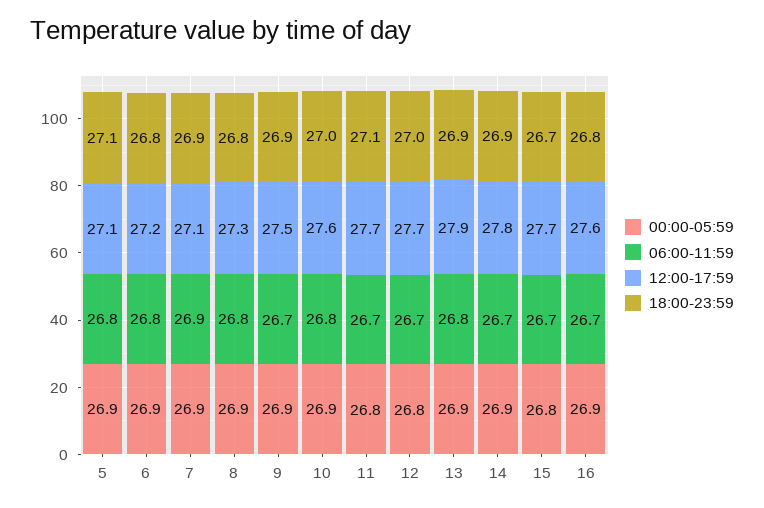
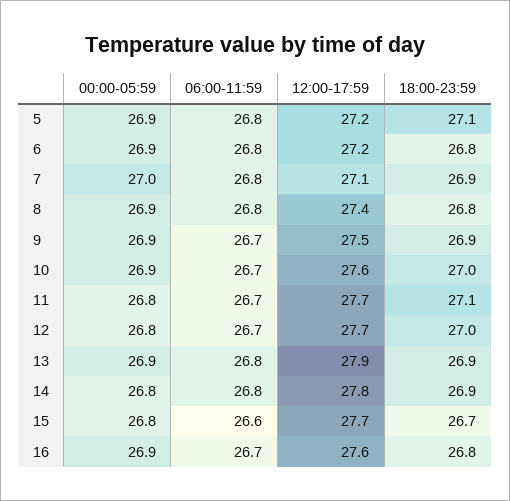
  {
    "00:00-05:59": {
      "5": 26.9,
      "6": 26.9,
-     "7": 26.9,
+     "7": 27,
      "8": 26.9,
      "9": 26.9,
      "10": 26.9,
      "11": 26.8,
      "12": 26.8,
      "13": 26.9,
-     "14": 26.9,
+     "14": 26.8,
      "15": 26.8,
      "16": 26.9
    },
    "06:00-11:59": {
      "5": 26.8,
      "6": 26.8,
-     "7": 26.9,
+     "7": 26.8,
      "8": 26.8,
      "9": 26.7,
-     "10": 26.8,
+     "10": 26.7,
      "11": 26.7,
      "12": 26.7,
      "13": 26.8,
-     "14": 26.7,
+     "14": 26.8,
-     "15": 26.7,
+     "15": 26.6,
      "16": 26.7
    },
    "12:00-17:59": {
-     "5": 27.1,
+     "5": 27.2,
      "6": 27.2,
      "7": 27.1,
-     "8": 27.3,
+     "8": 27.4,
      "9": 27.5,
      "10": 27.6,
      "11": 27.7,
      "12": 27.7,
      "13": 27.9,
      "14": 27.8,
      "15": 27.7,
      "16": 27.6
    },
    "18:00-23:59": {
      "5": 27.1,
      "6": 26.8,
      "7": 26.9,
      "8": 26.8,
      "9": 26.9,
      "10": 27,
      "11": 27.1,
      "12": 27,
      "13": 26.9,
      "14": 26.9,
      "15": 26.7,
      "16": 26.8
    }
  }

